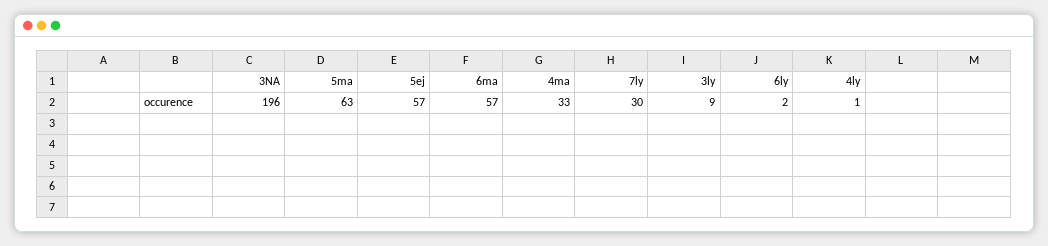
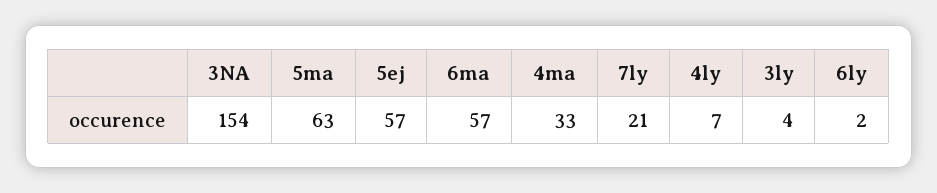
  {
-   "3NA": 196,
+   "3NA": 154,
    "5ma": 63,
    "5ej": 57,
    "6ma": 57,
    "4ma": 33,
-   "7ly": 30,
+   "7ly": 21,
-   "3ly": 9,
+   "3ly": 4,
    "6ly": 2,
-   "4ly": 1
+   "4ly": 7
  }

